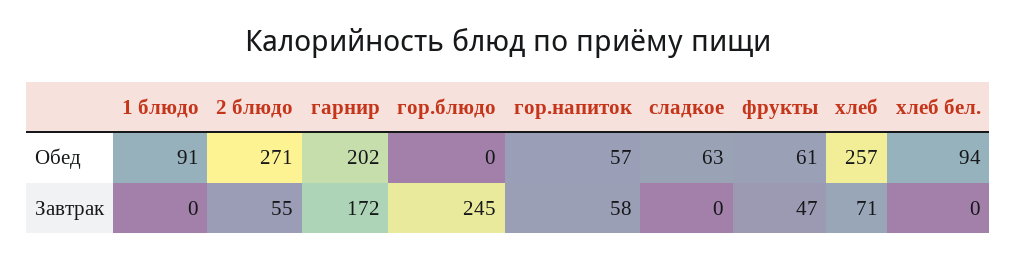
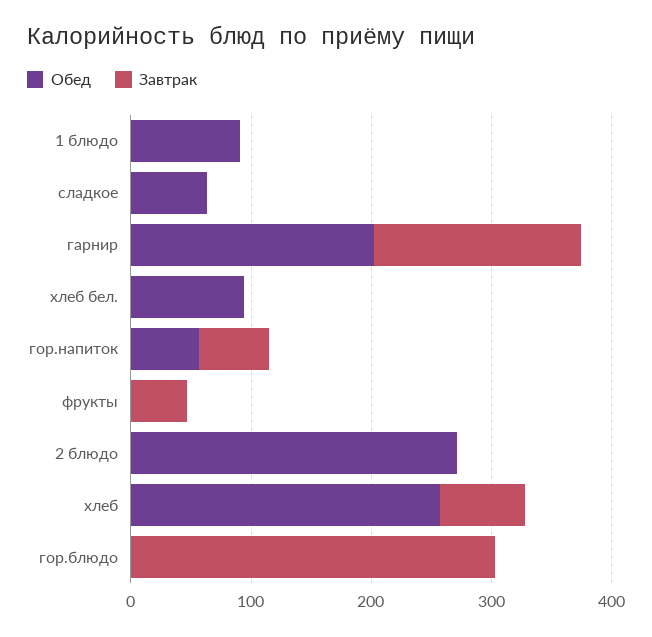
  {
    "Обед": {
      "1 блюдо": 91,
      "2 блюдо": 271,
      "гарнир": 202,
      "гор.блюдо": 0,
      "гор.напиток": 57,
      "сладкое": 63,
-     "фрукты": 61,
+     "фрукты": 0,
      "хлеб": 257,
      "хлеб бел.": 94
    },
    "Завтрак": {
      "1 блюдо": 0,
-     "2 блюдо": 55,
+     "2 блюдо": 0,
      "гарнир": 172,
-     "гор.блюдо": 245,
+     "гор.блюдо": 300,
      "гор.напиток": 58,
      "сладкое": 0,
      "фрукты": 47,
      "хлеб": 71,
      "хлеб бел.": 0
    }
  }

